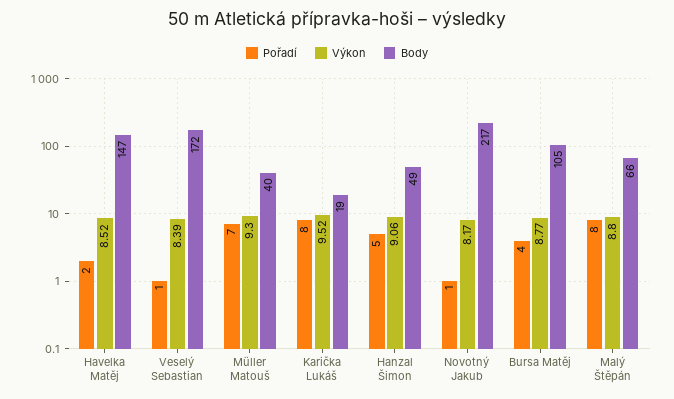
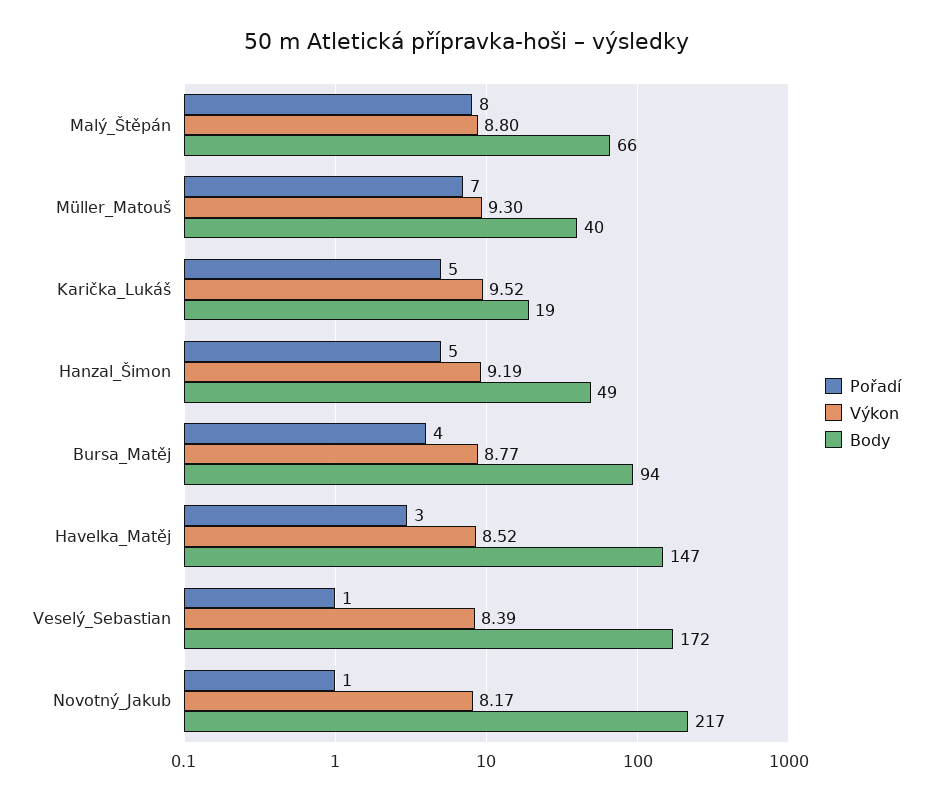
  {
    "Pořadí": {
-     "Havelka Matěj": 2,
+     "Havelka Matěj": 3,
      "Veselý Sebastian": 1,
      "Müller Matouš": 7,
-     "Karička Lukáš": 8,
+     "Karička Lukáš": 5,
      "Hanzal Šimon": 5,
      "Novotný Jakub": 1,
      "Bursa Matěj": 4,
      "Malý Štěpán": 8
    },
    "Výkon": {
      "Havelka Matěj": 8.52,
      "Veselý Sebastian": 8.39,
      "Müller Matouš": 9.3,
      "Karička Lukáš": 9.52,
-     "Hanzal Šimon": 9.06,
+     "Hanzal Šimon": 9.19,
      "Novotný Jakub": 8.17,
      "Bursa Matěj": 8.77,
      "Malý Štěpán": 8.8
    },
    "Body": {
      "Havelka Matěj": 147,
      "Veselý Sebastian": 172,
      "Müller Matouš": 40,
      "Karička Lukáš": 19,
      "Hanzal Šimon": 49,
      "Novotný Jakub": 217,
-     "Bursa Matěj": 105,
+     "Bursa Matěj": 94,
      "Malý Štěpán": 66
    }
  }

